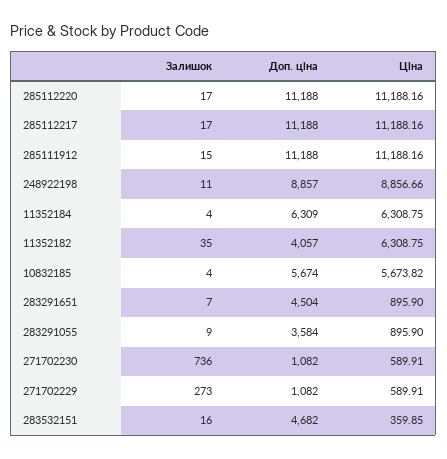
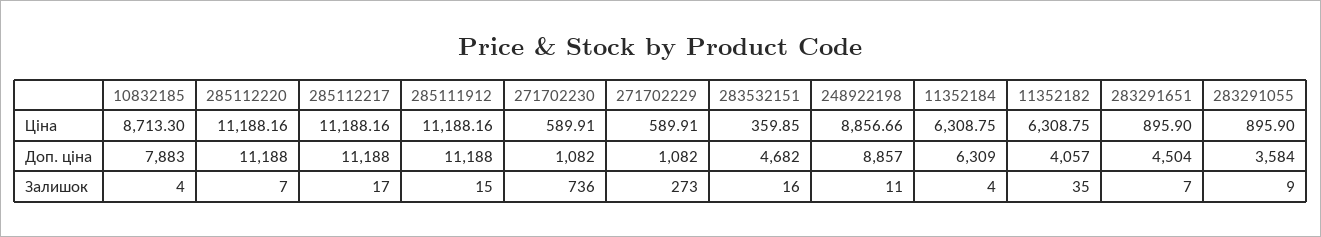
  {
    "Залишок": {
-     "285112220": 17,
+     "285112220": 7,
      "285112217": 17,
      "285111912": 15,
      "248922198": 11,
      "11352184": 4,
      "11352182": 35,
      "10832185": 4,
      "283291651": 7,
      "283291055": 9,
      "271702230": 736,
      "271702229": 273,
      "283532151": 16
    },
    "Доп. ціна": {
      "285112220": 11188,
      "285112217": 11188,
      "285111912": 11188,
      "248922198": 8857,
      "11352184": 6309,
      "11352182": 4057,
-     "10832185": 5674,
+     "10832185": 7883,
      "283291651": 4504,
      "283291055": 3584,
      "271702230": 1082,
      "271702229": 1082,
      "283532151": 4682
    },
    "Ціна": {
      "285112220": 11188.16,
      "285112217": 11188.16,
      "285111912": 11188.16,
      "248922198": 8856.66,
      "11352184": 6308.75,
      "11352182": 6308.75,
-     "10832185": 5673.82,
+     "10832185": 8713.3,
      "283291651": 895.9,
      "283291055": 895.9,
      "271702230": 589.91,
      "271702229": 589.91,
      "283532151": 359.85
    }
  }

